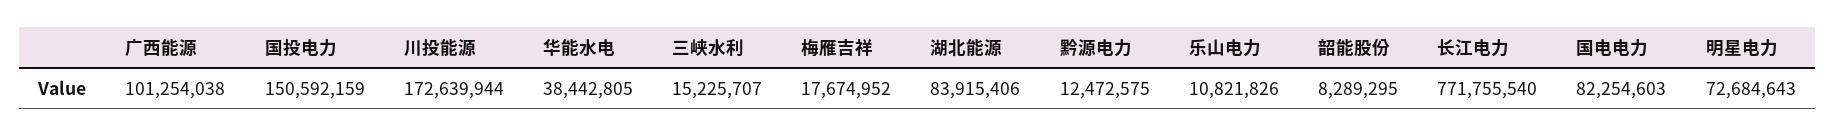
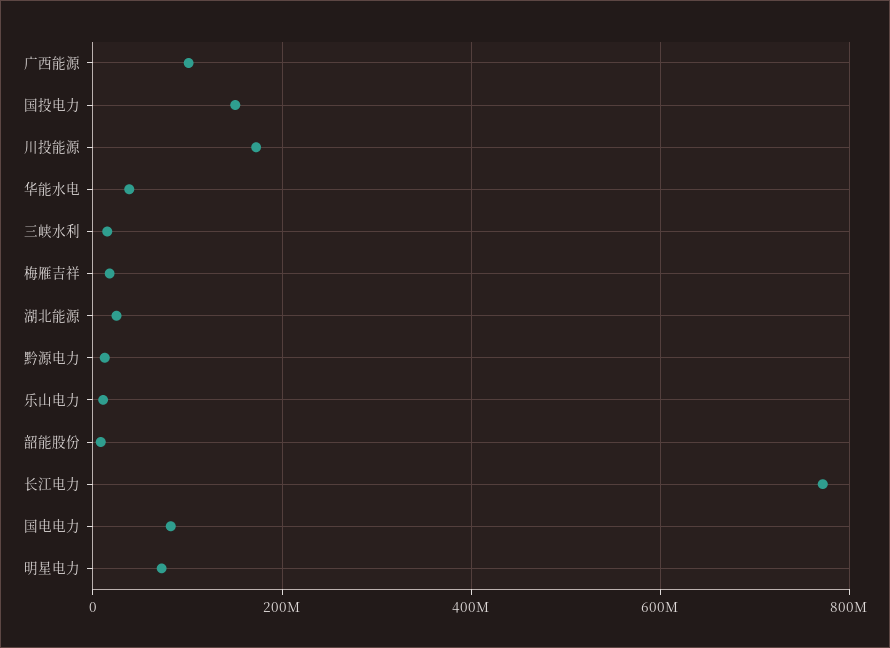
  {
    "广西能源": 101254038,
    "国投电力": 150592159,
    "川投能源": 172639944,
    "华能水电": 38442805,
    "三峡水利": 15225707,
    "梅雁吉祥": 17674952,
-   "湖北能源": 83915406,
+   "湖北能源": 20000000,
    "黔源电力": 12472575,
    "乐山电力": 10821826,
    "韶能股份": 8289295,
    "长江电力": 771755540,
    "国电电力": 82254603,
    "明星电力": 72684643
  }

